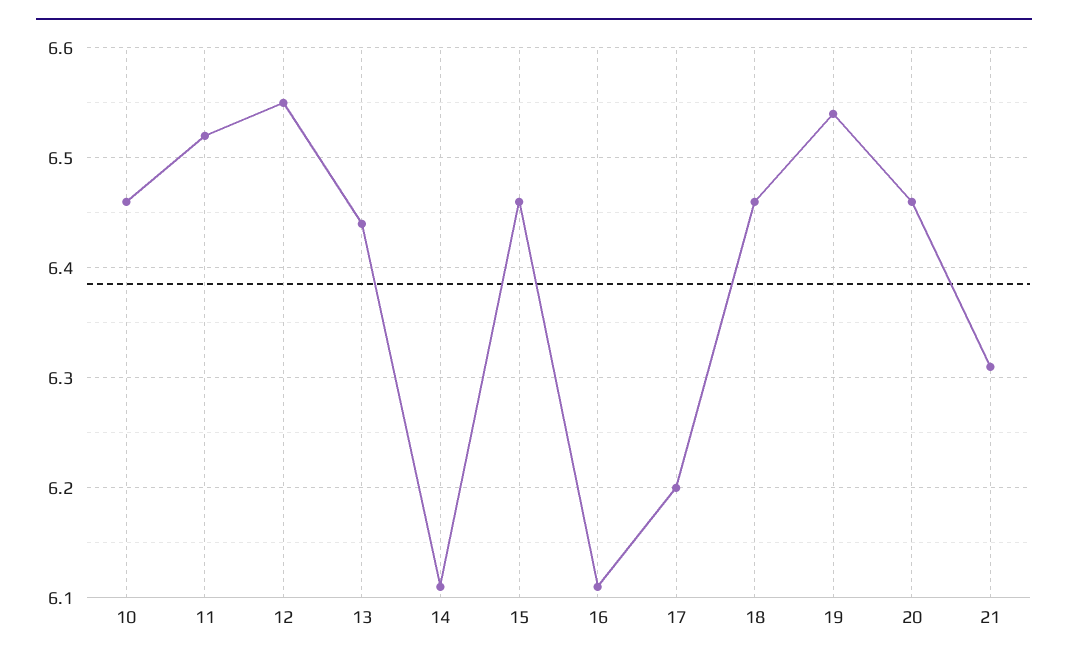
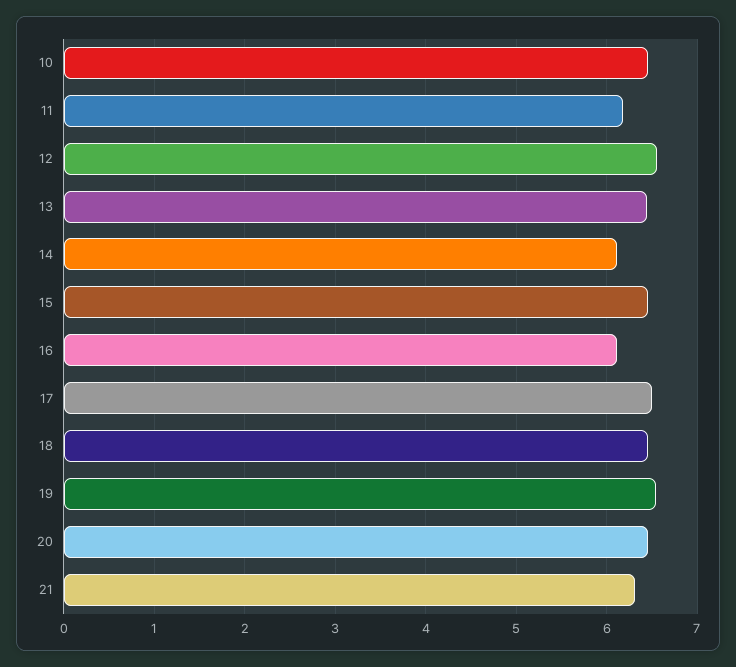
  {
    "10": 6.46,
-   "11": 6.52,
+   "11": 6.2,
    "12": 6.55,
    "13": 6.44,
    "14": 6.11,
    "15": 6.46,
    "16": 6.11,
-   "17": 6.2,
+   "17": 6.5,
    "18": 6.46,
    "19": 6.54,
    "20": 6.46,
    "21": 6.31
  }

